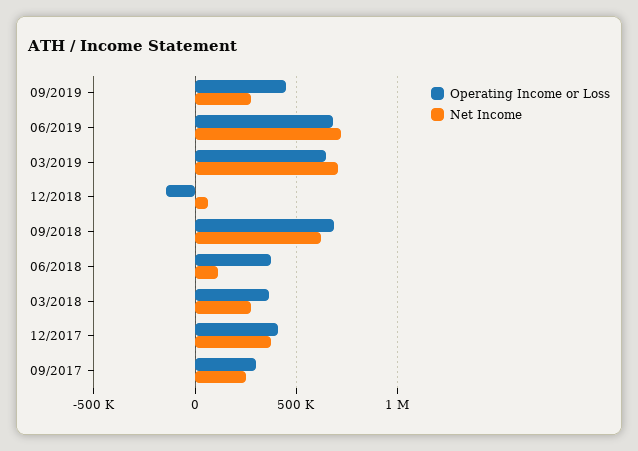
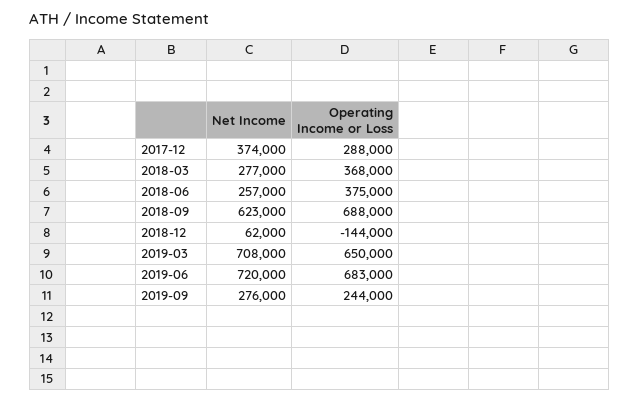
  {
    "Operating Income or Loss": {
-     "09/2019": 450000,
+     "09/2019": 244000,
      "06/2019": 683000,
      "03/2019": 650000,
      "12/2018": -144000,
      "09/2018": 688000,
      "06/2018": 375000,
      "03/2018": 368000,
-     "12/2017": 400000,
+     "12/2017": 288000
-     "09/2017": 300000
    },
    "Net Income": {
      "09/2019": 276000,
      "06/2019": 720000,
      "03/2019": 708000,
      "12/2018": 62000,
      "09/2018": 623000,
-     "06/2018": 100000,
+     "06/2018": 257000,
      "03/2018": 277000,
-     "12/2017": 374000,
+     "12/2017": 374000
-     "09/2017": 250000
    }
  }

